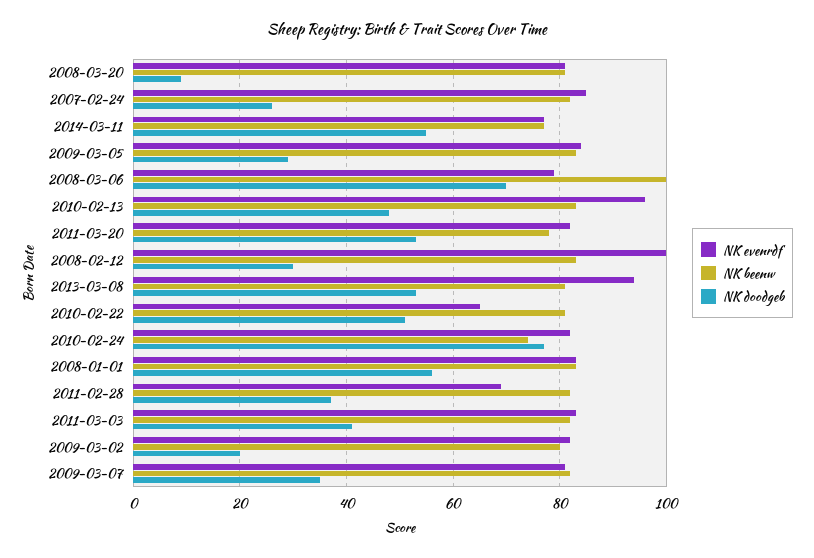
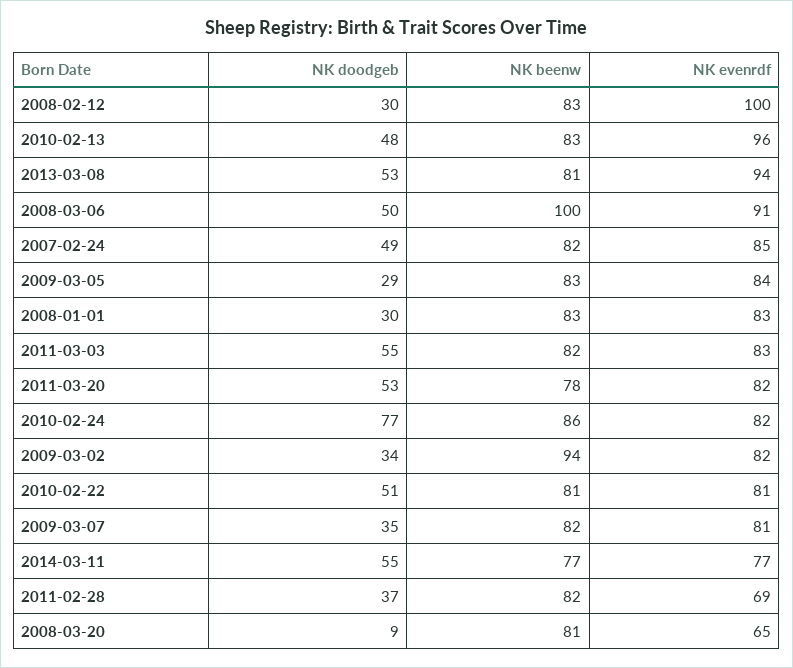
  {
    "NK evenrdf": {
-     "2008-03-20": 80,
+     "2008-03-20": 65,
      "2007-02-24": 85,
      "2014-03-11": 77,
      "2009-03-05": 84,
-     "2008-03-06": 80,
+     "2008-03-06": 91,
      "2010-02-13": 96,
      "2011-03-20": 82,
      "2008-02-12": 100,
      "2013-03-08": 94,
-     "2010-02-22": 65,
+     "2010-02-22": 81,
      "2010-02-24": 82,
      "2008-01-01": 83,
      "2011-02-28": 69,
      "2011-03-03": 83,
      "2009-03-02": 82,
      "2009-03-07": 81
    },
    "NK beenw": {
      "2008-03-20": 81,
      "2007-02-24": 82,
      "2014-03-11": 77,
      "2009-03-05": 83,
      "2008-03-06": 100,
      "2010-02-13": 83,
      "2011-03-20": 78,
      "2008-02-12": 83,
      "2013-03-08": 81,
      "2010-02-22": 81,
-     "2010-02-24": 75,
+     "2010-02-24": 86,
      "2008-01-01": 83,
      "2011-02-28": 82,
      "2011-03-03": 82,
-     "2009-03-02": 80,
+     "2009-03-02": 94,
      "2009-03-07": 82
    },
    "NK doodgeb": {
      "2008-03-20": 9,
-     "2007-02-24": 25,
+     "2007-02-24": 49,
      "2014-03-11": 55,
      "2009-03-05": 29,
-     "2008-03-06": 70,
+     "2008-03-06": 50,
      "2010-02-13": 48,
      "2011-03-20": 53,
      "2008-02-12": 30,
      "2013-03-08": 53,
      "2010-02-22": 51,
      "2010-02-24": 77,
-     "2008-01-01": 55,
+     "2008-01-01": 30,
      "2011-02-28": 37,
-     "2011-03-03": 40,
+     "2011-03-03": 55,
-     "2009-03-02": 20,
+     "2009-03-02": 34,
      "2009-03-07": 35
    }
  }

